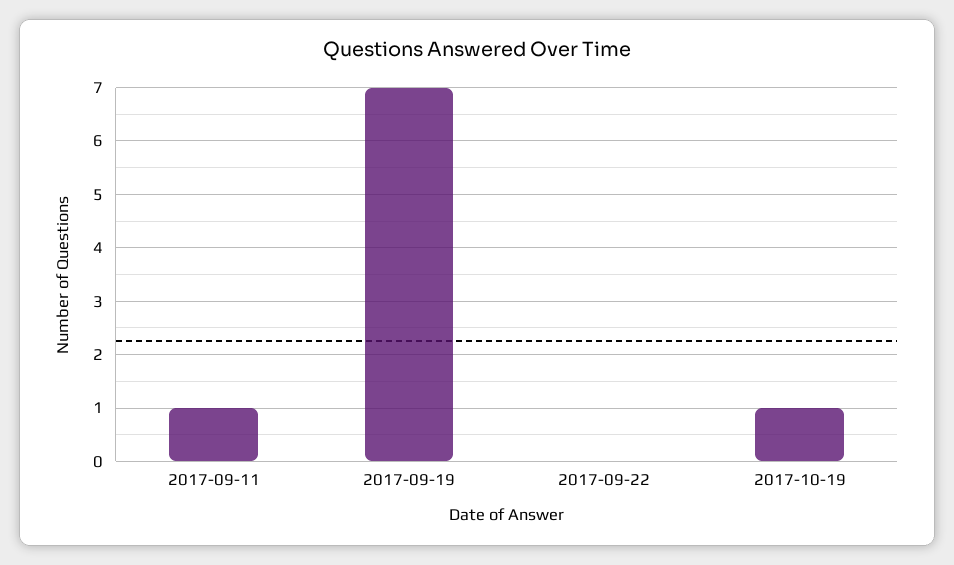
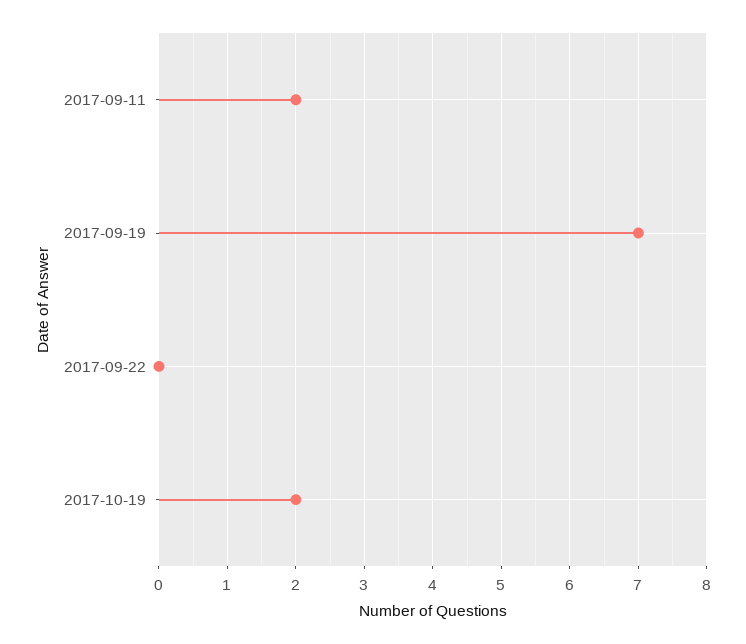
  {
-   "2017-09-11": 1,
+   "2017-09-11": 2,
    "2017-09-19": 7,
    "2017-09-22": 0,
-   "2017-10-19": 1
+   "2017-10-19": 2
  }

